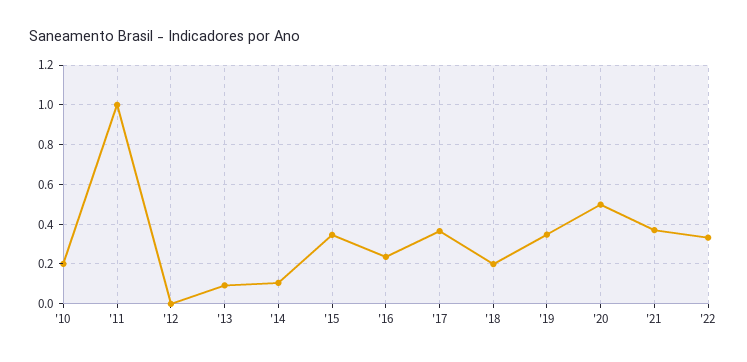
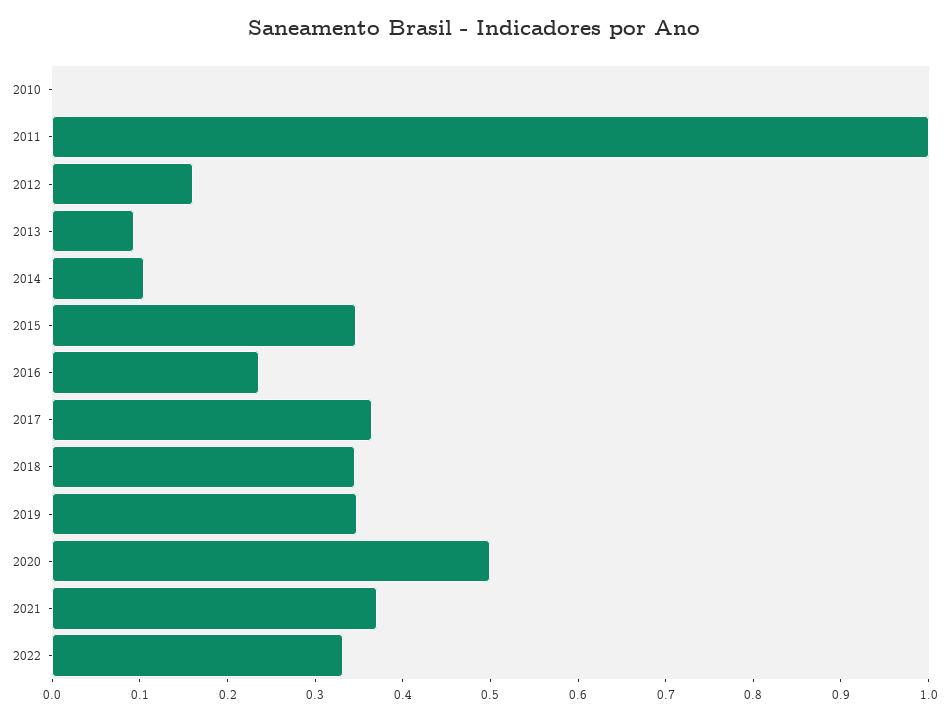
  {
-   "'10": 0.2,
+   "'10": 0,
    "'11": 1,
-   "'12": 0,
+   "'12": 0.16,
    "'13": 0.1,
    "'14": 0.1,
    "'15": 0.34,
    "'16": 0.24,
    "'17": 0.36,
-   "'18": 0.2,
+   "'18": 0.34,
    "'19": 0.34,
    "'20": 0.5,
    "'21": 0.38,
    "'22": 0.34
  }

